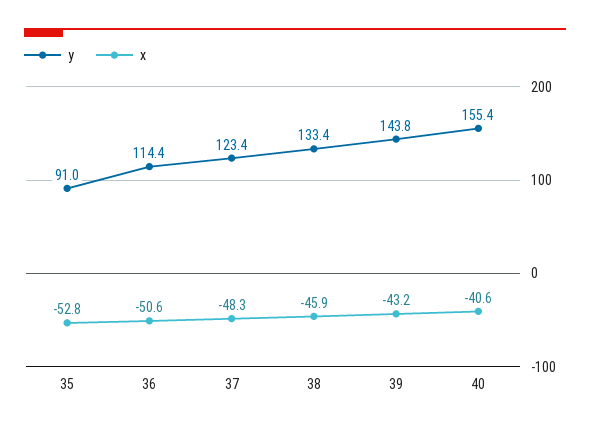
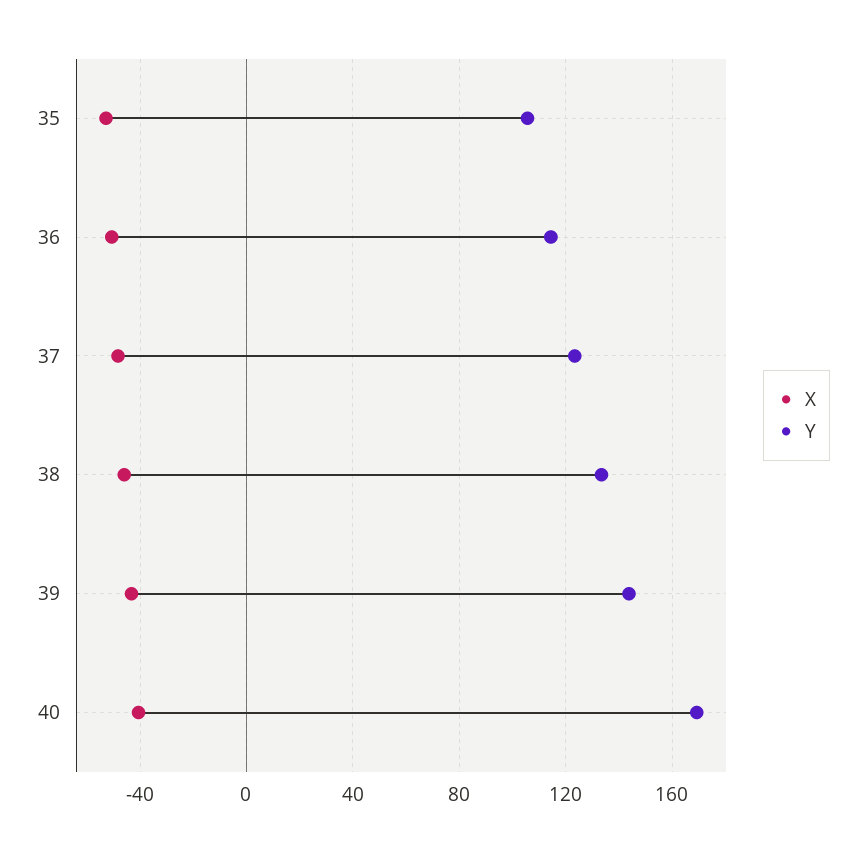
  {
    "y": {
-     "35": 91,
+     "35": 105,
      "36": 114.4,
      "37": 123.4,
      "38": 133.4,
      "39": 143.8,
-     "40": 155.4
+     "40": 170
    },
    "x": {
      "35": -52.8,
      "36": -50.6,
      "37": -48.3,
      "38": -45.9,
      "39": -43.2,
      "40": -40.6
    }
  }

